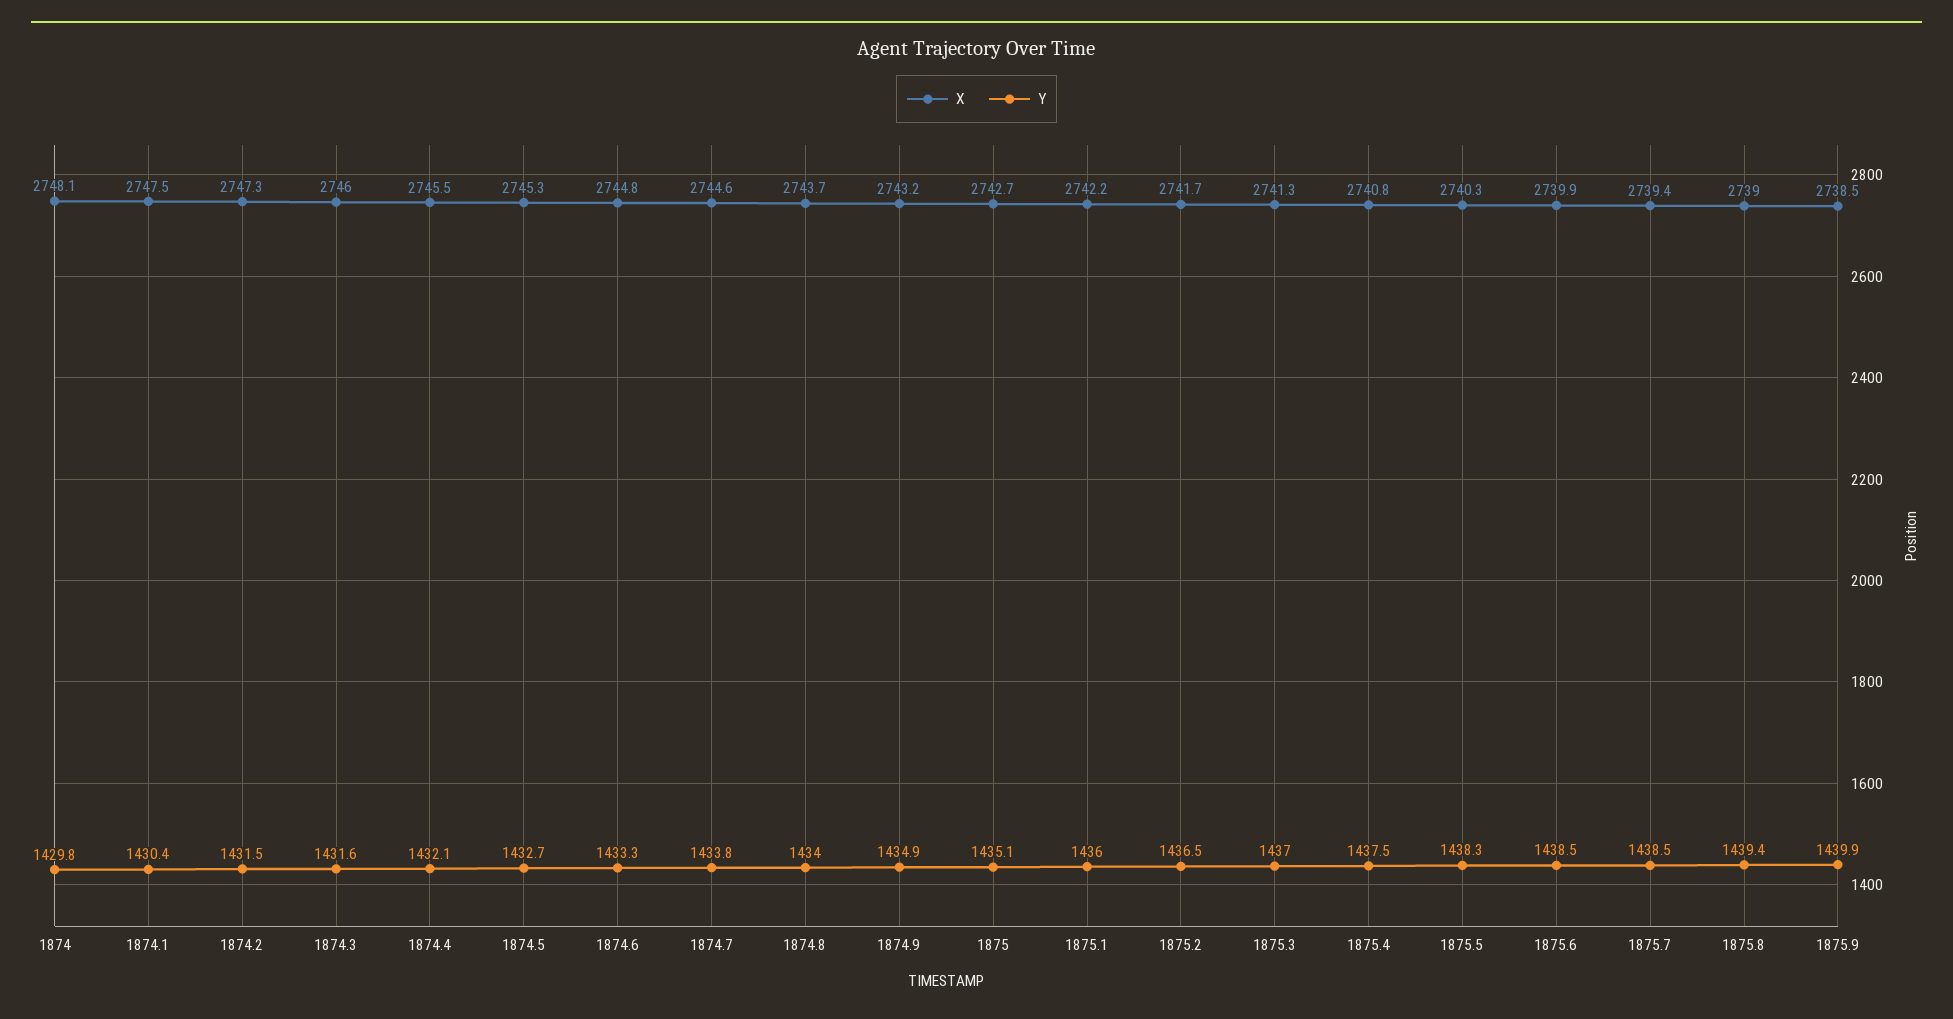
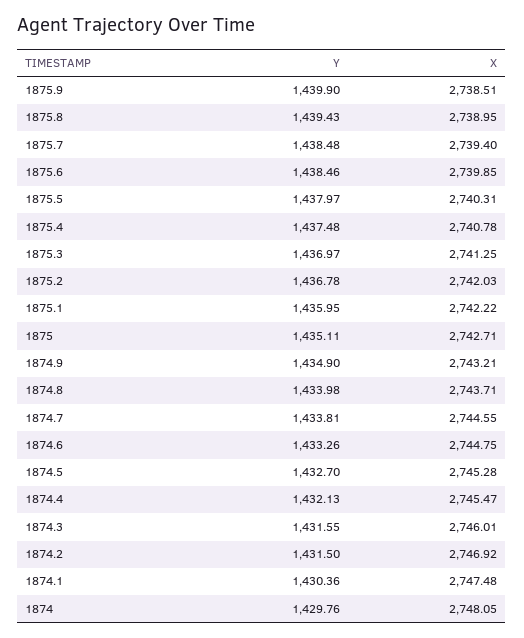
  {
    "X": {
      "1874": 2748.05,
      "1874.1": 2747.48,
-     "1874.2": 2747.3,
+     "1874.2": 2746.92,
      "1874.3": 2746.01,
      "1874.4": 2745.47,
      "1874.5": 2745.28,
      "1874.6": 2744.75,
      "1874.7": 2744.55,
      "1874.8": 2743.71,
      "1874.9": 2743.21,
      "1875": 2742.71,
      "1875.1": 2742.22,
-     "1875.2": 2741.7,
+     "1875.2": 2742.03,
      "1875.3": 2741.25,
      "1875.4": 2740.78,
      "1875.5": 2740.31,
      "1875.6": 2739.85,
      "1875.7": 2739.4,
      "1875.8": 2738.95,
      "1875.9": 2738.51
    },
    "Y": {
      "1874": 1429.76,
      "1874.1": 1430.36,
      "1874.2": 1431.5,
      "1874.3": 1431.55,
      "1874.4": 1432.13,
      "1874.5": 1432.7,
      "1874.6": 1433.26,
      "1874.7": 1433.81,
      "1874.8": 1433.98,
      "1874.9": 1434.9,
      "1875": 1435.11,
      "1875.1": 1435.95,
-     "1875.2": 1436.5,
+     "1875.2": 1436.78,
      "1875.3": 1436.97,
      "1875.4": 1437.48,
-     "1875.5": 1438.3,
+     "1875.5": 1437.97,
      "1875.6": 1438.46,
      "1875.7": 1438.48,
      "1875.8": 1439.43,
      "1875.9": 1439.9
    }
  }

